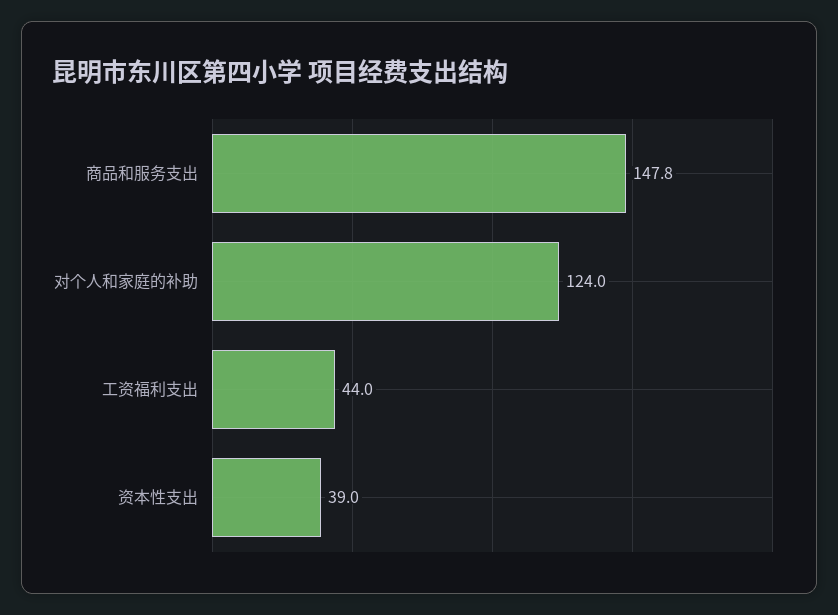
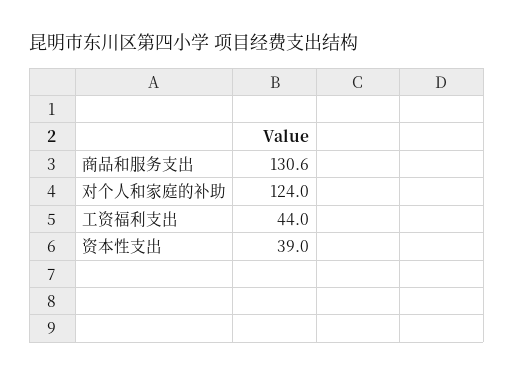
  {
-   "商品和服务支出": 147.8,
+   "商品和服务支出": 130.6,
    "对个人和家庭的补助": 124,
    "工资福利支出": 44,
    "资本性支出": 39
  }

